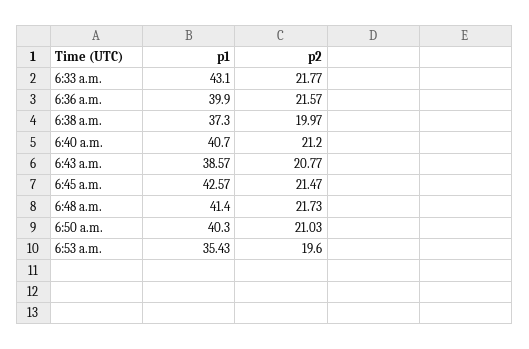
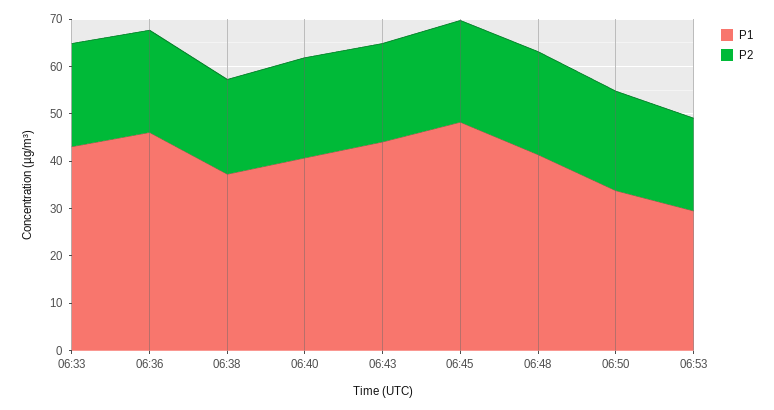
  {
    "p1": {
      "6:33 a.m.": 43.1,
-     "6:36 a.m.": 39.9,
+     "6:36 a.m.": 46,
      "6:38 a.m.": 37.3,
      "6:40 a.m.": 40.7,
-     "6:43 a.m.": 38.57,
+     "6:43 a.m.": 44,
-     "6:45 a.m.": 42.57,
+     "6:45 a.m.": 48,
      "6:48 a.m.": 41.4,
-     "6:50 a.m.": 40.3,
+     "6:50 a.m.": 34,
-     "6:53 a.m.": 35.43
+     "6:53 a.m.": 30
    },
    "p2": {
      "6:33 a.m.": 21.77,
      "6:36 a.m.": 21.57,
      "6:38 a.m.": 19.97,
      "6:40 a.m.": 21.2,
      "6:43 a.m.": 20.77,
      "6:45 a.m.": 21.47,
      "6:48 a.m.": 21.73,
      "6:50 a.m.": 21.03,
      "6:53 a.m.": 19.6
    }
  }

